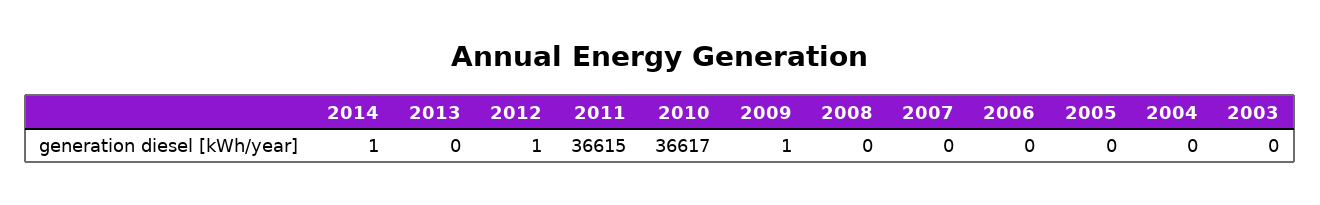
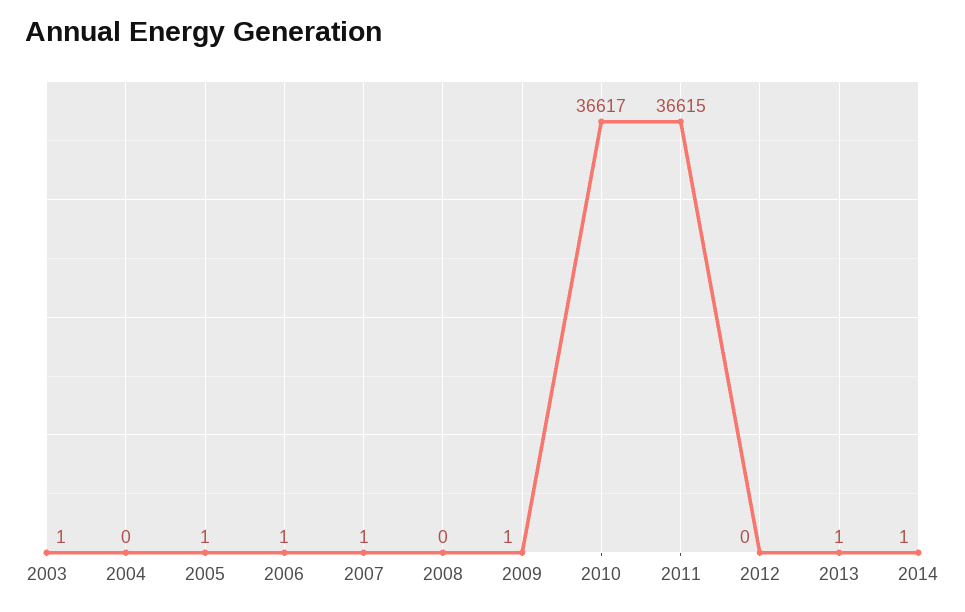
  {
    "2014": 1,
-   "2013": 0,
+   "2013": 1,
-   "2012": 1,
+   "2012": 0,
    "2011": 36615,
    "2010": 36617,
    "2009": 1,
    "2008": 0,
-   "2007": 0,
+   "2007": 1,
-   "2006": 0,
+   "2006": 1,
-   "2005": 0,
+   "2005": 1,
    "2004": 0,
-   "2003": 0
+   "2003": 1
  }

